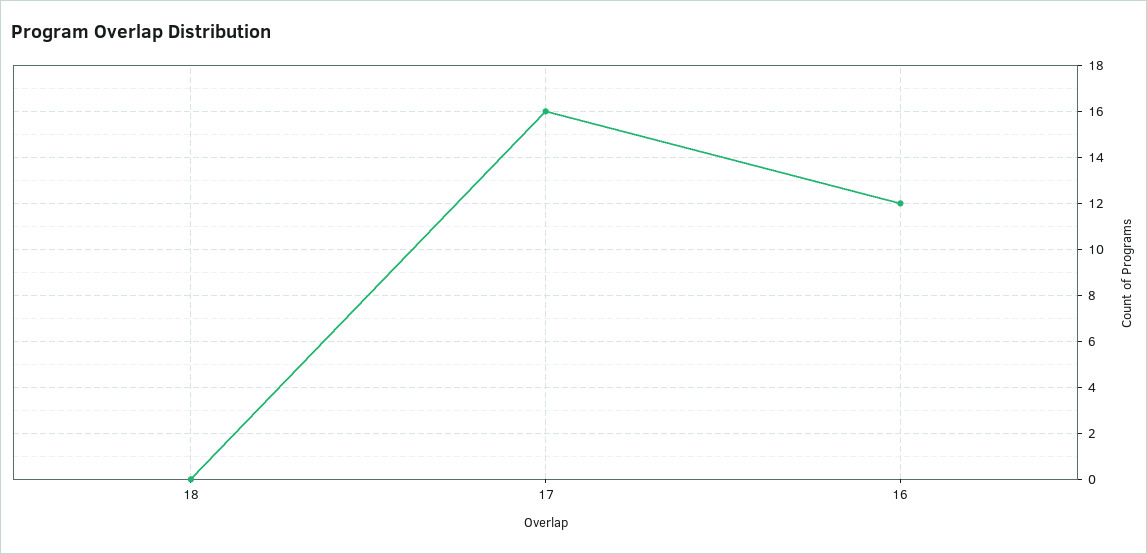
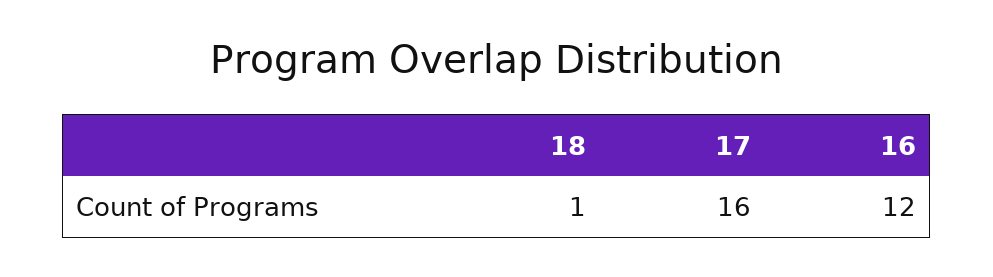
  {
-   "18": 0,
+   "18": 1,
    "17": 16,
    "16": 12
  }

